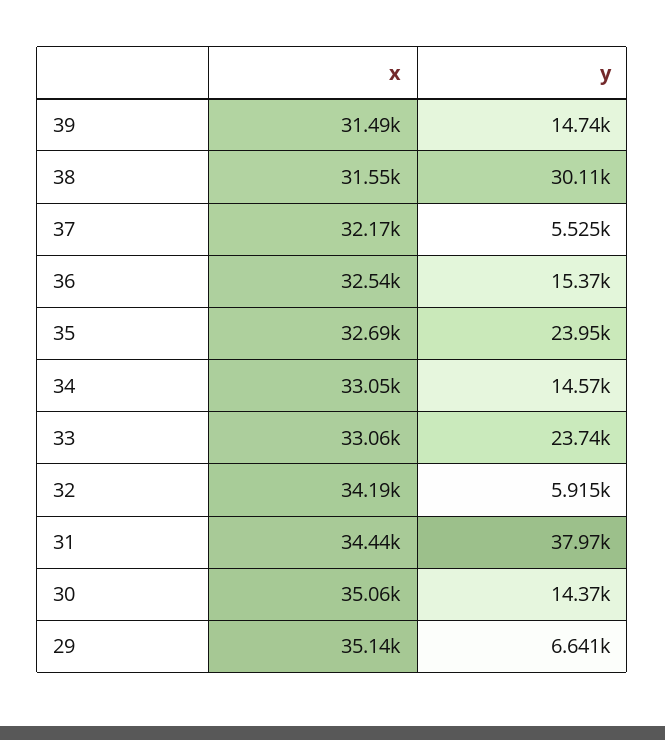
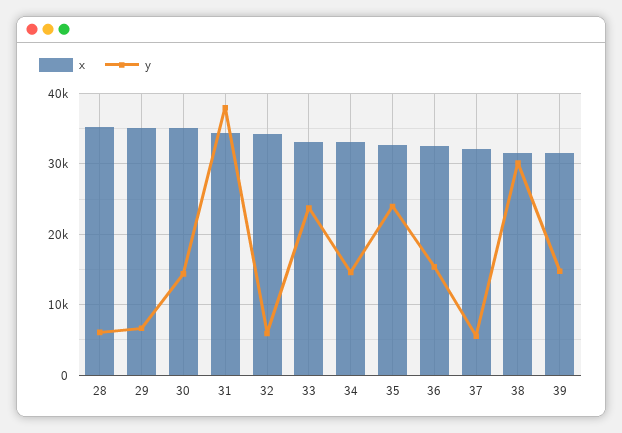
  {
    "x": {
      "39": 31490,
      "38": 31550,
      "37": 32170,
      "36": 32540,
      "35": 32690,
      "34": 33050,
      "33": 33060,
      "32": 34190,
      "31": 34440,
      "30": 35060,
-     "29": 35140
+     "29": 35140,
+     "28": 35000
    },
    "y": {
      "39": 14740,
      "38": 30110,
      "37": 5525,
      "36": 15370,
      "35": 23950,
      "34": 14570,
      "33": 23740,
      "32": 5915,
      "31": 37970,
      "30": 14370,
-     "29": 6641
+     "29": 6641,
+     "28": 6000
    }
  }

